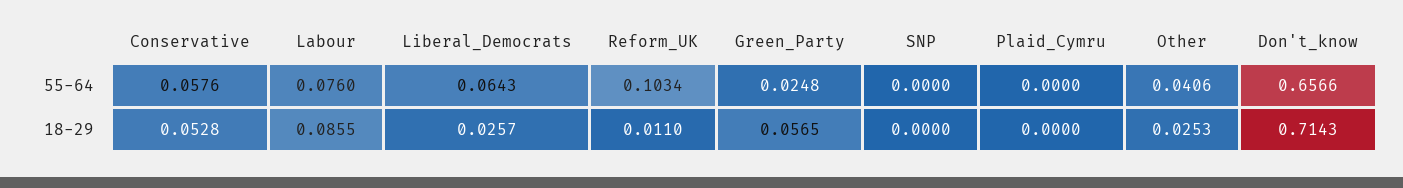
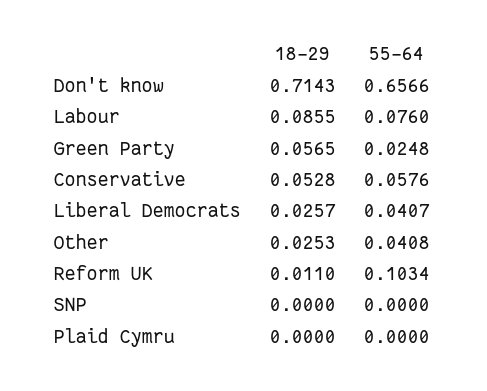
  {
    "Conservative": {
      "55-64": 0.0576,
      "18-29": 0.0528
    },
    "Labour": {
      "55-64": 0.076,
      "18-29": 0.0855
    },
    "Liberal_Democrats": {
-     "55-64": 0.0643,
+     "55-64": 0.0407,
      "18-29": 0.0257
    },
    "Reform_UK": {
      "55-64": 0.1034,
      "18-29": 0.011
    },
    "Green_Party": {
      "55-64": 0.0248,
      "18-29": 0.0565
    },
    "SNP": {
      "55-64": 0,
      "18-29": 0
    },
    "Plaid_Cymru": {
      "55-64": 0,
      "18-29": 0
    },
    "Other": {
-     "55-64": 0.0406,
+     "55-64": 0.0408,
      "18-29": 0.0253
    },
    "Don't_know": {
      "55-64": 0.6566,
      "18-29": 0.7143
    }
  }

